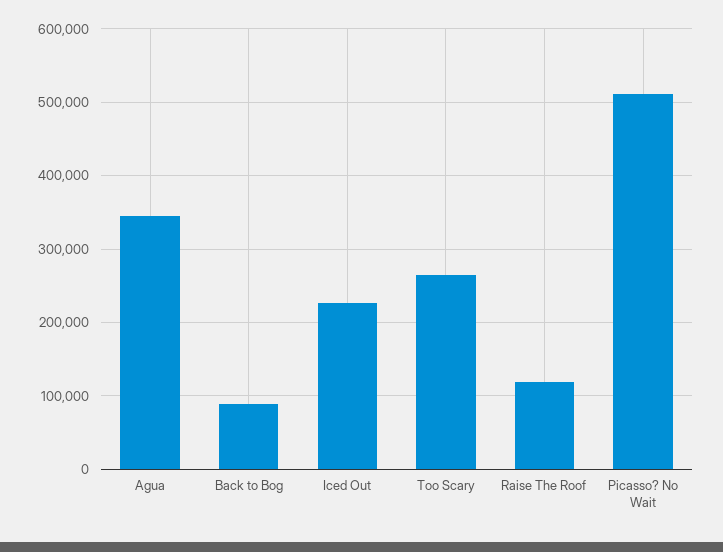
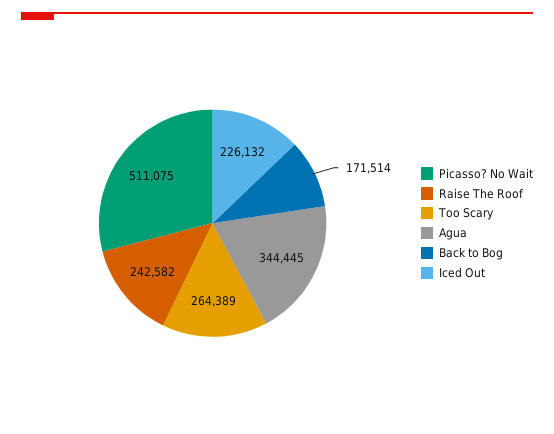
  {
    "Agua": 344445,
-   "Back to Bog": 90000,
+   "Back to Bog": 171514,
    "Iced Out": 226132,
    "Too Scary": 264389,
-   "Raise The Roof": 120000,
+   "Raise The Roof": 242582,
    "Picasso? No Wait": 511075
  }

